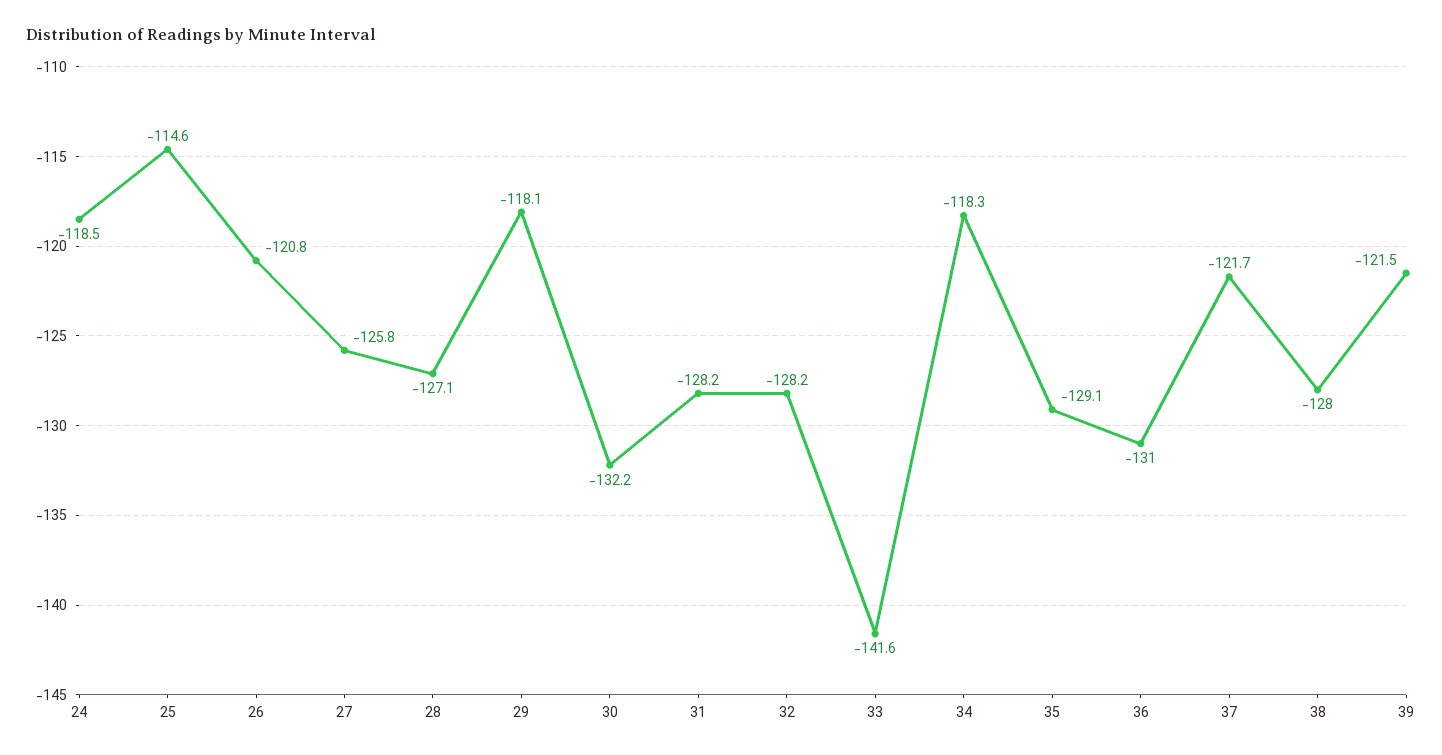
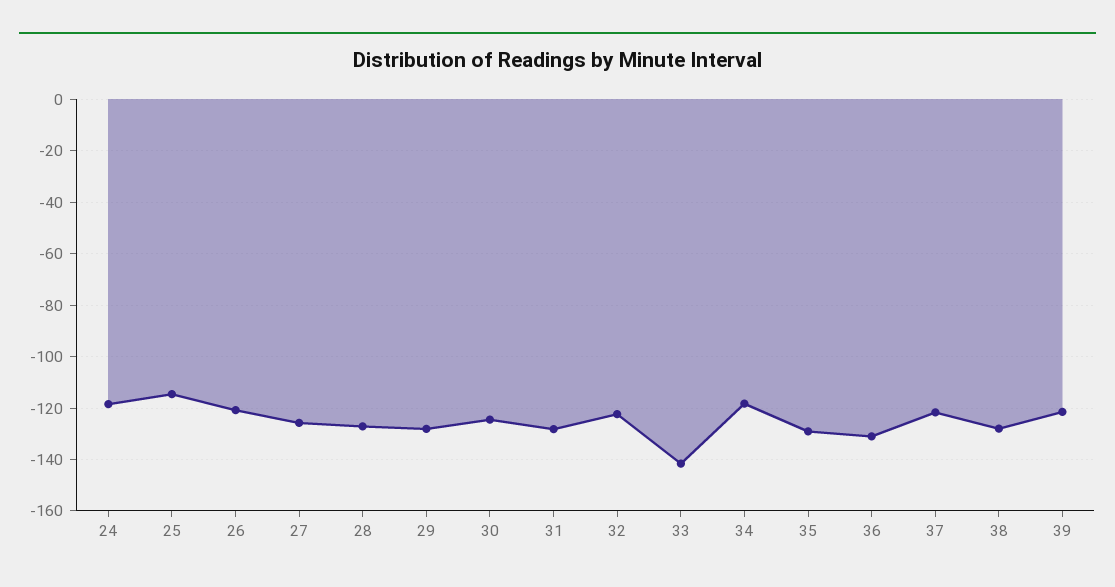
  {
    "24": -118.5,
    "25": -114.6,
    "26": -120.8,
    "27": -125.8,
    "28": -127.1,
-   "29": -118.1,
+   "29": -127.5,
-   "30": -132.2,
+   "30": -125,
    "31": -128.2,
-   "32": -128.2,
+   "32": -122.5,
    "33": -141.6,
    "34": -118.3,
    "35": -129.1,
    "36": -131,
    "37": -121.7,
    "38": -128,
    "39": -121.5
  }

